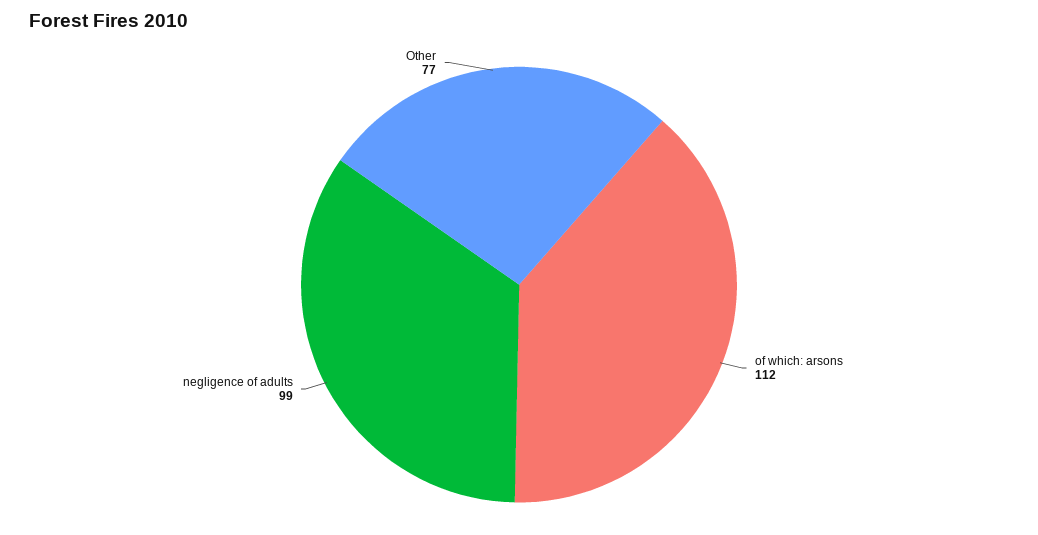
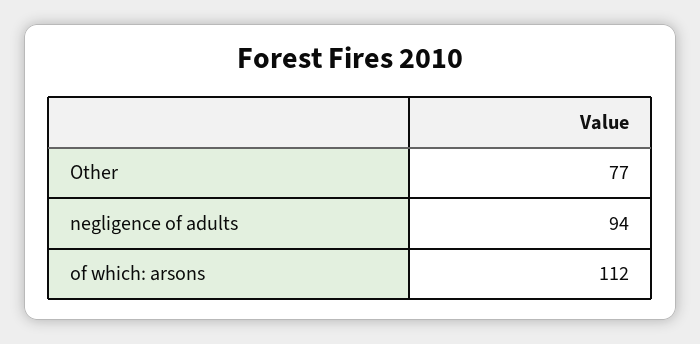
  {
    "of which: arsons": 112,
-   "negligence of adults": 99,
+   "negligence of adults": 94,
    "Other": 77
  }

